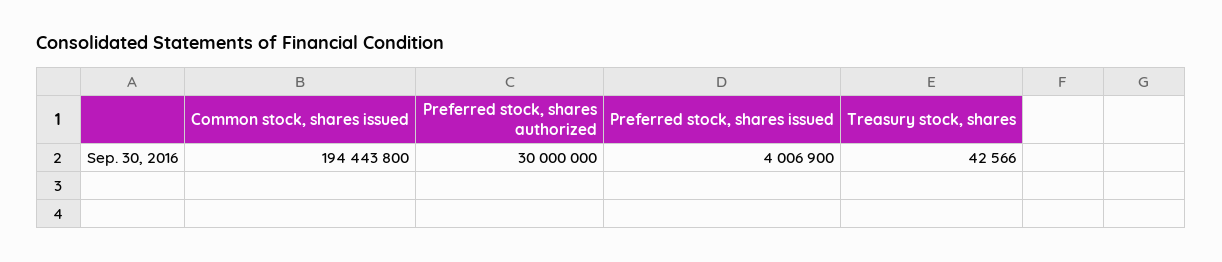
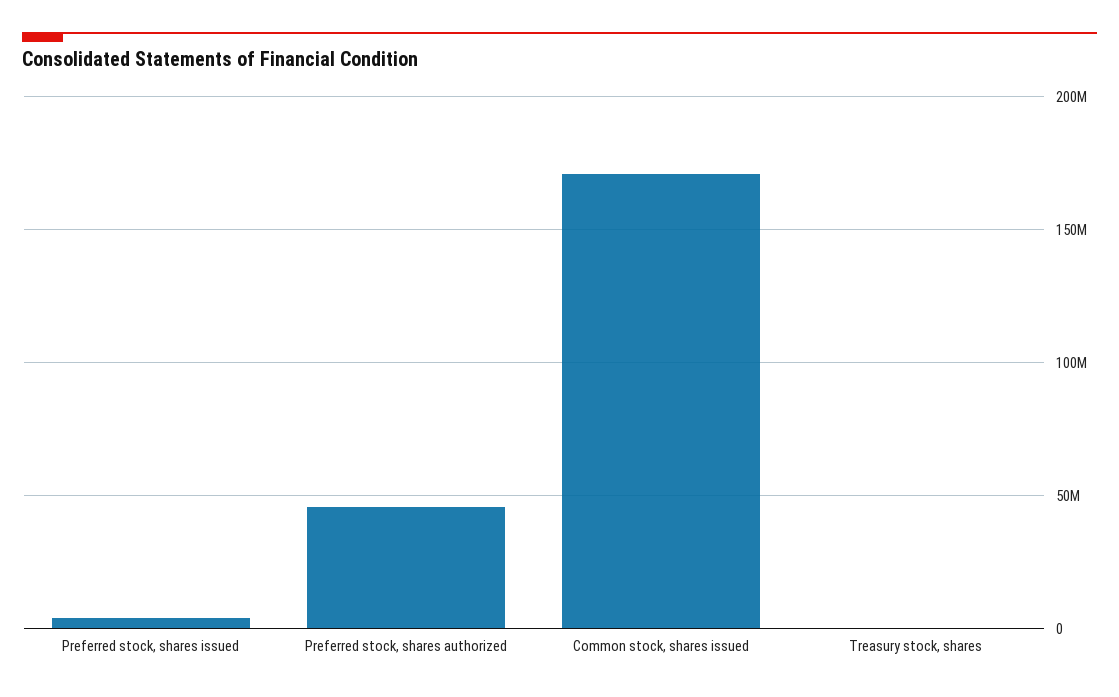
  {
-   "Common stock, shares issued": 194443800,
+   "Common stock, shares issued": 170000000,
-   "Preferred stock, shares authorized": 30000000,
+   "Preferred stock, shares authorized": 45000000,
    "Preferred stock, shares issued": 4006900,
    "Treasury stock, shares": 42566
  }

